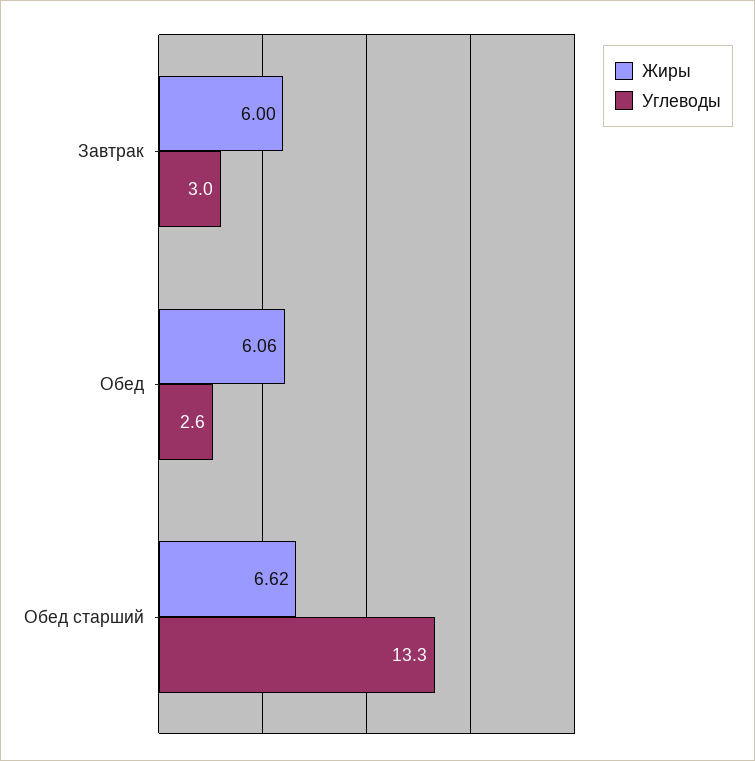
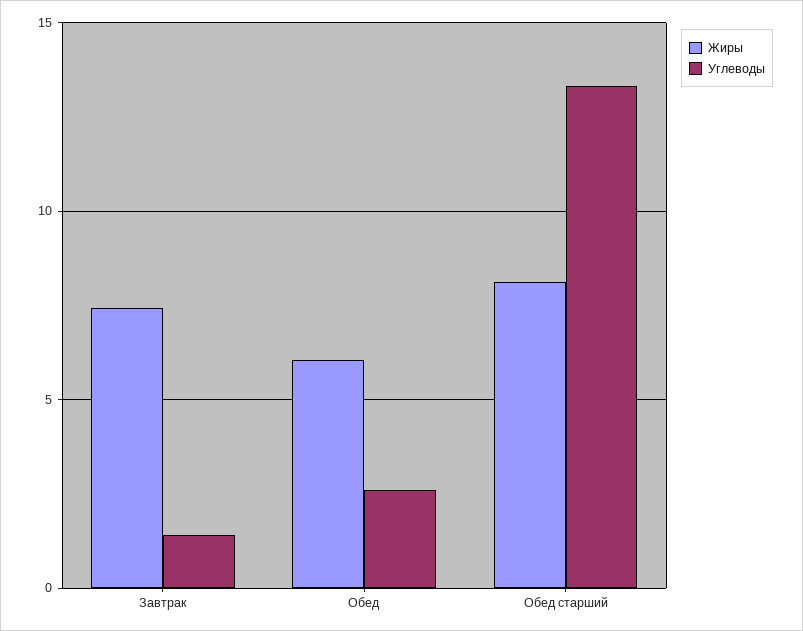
  {
    "Жиры": {
-     "Завтрак": 6,
+     "Завтрак": 7.5,
      "Обед": 6.06,
-     "Обед старший": 6.62
+     "Обед старший": 8
    },
    "Углеводы": {
-     "Завтрак": 3,
+     "Завтрак": 1.5,
      "Обед": 2.6,
      "Обед старший": 13.3
    }
  }

